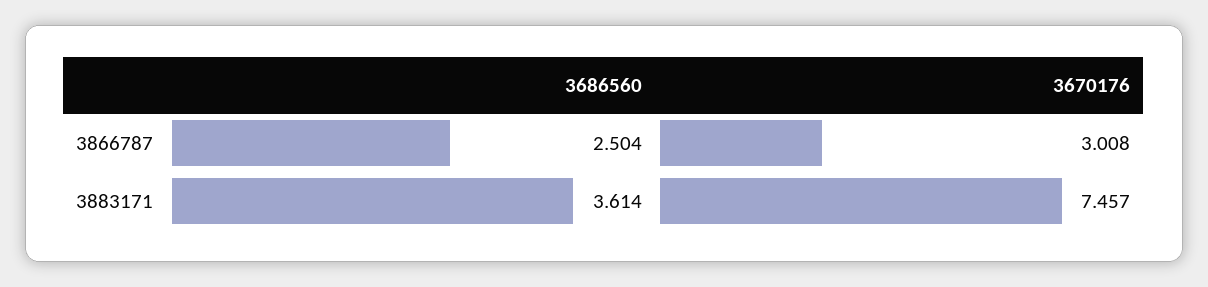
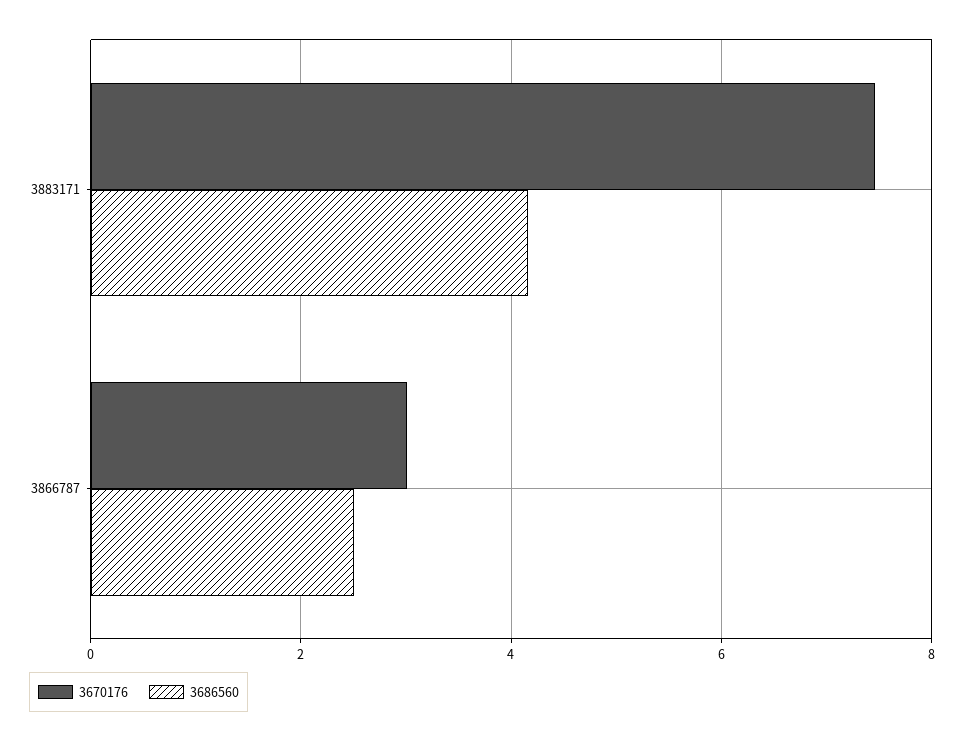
  {
    "3686560": {
      "3866787": 2.504,
-     "3883171": 3.614
+     "3883171": 4.2
    },
    "3670176": {
      "3866787": 3.008,
      "3883171": 7.457
    }
  }

